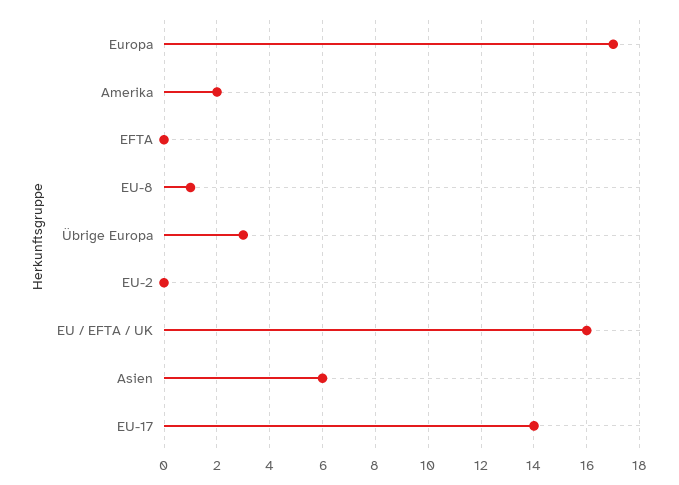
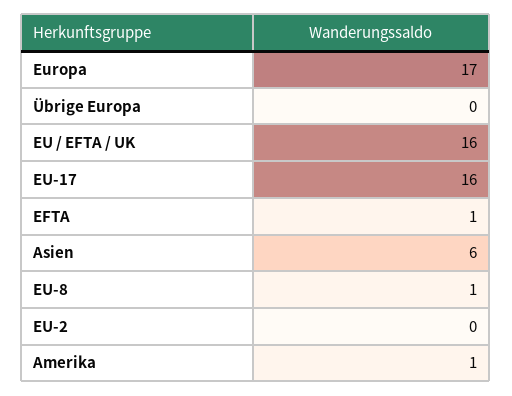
  {
    "Europa": 17,
-   "Amerika": 2,
+   "Amerika": 1,
-   "EFTA": 0,
+   "EFTA": 1,
    "EU-8": 1,
-   "Übrige Europa": 3,
+   "Übrige Europa": 0,
    "EU-2": 0,
    "EU / EFTA / UK": 16,
    "Asien": 6,
-   "EU-17": 14
+   "EU-17": 16
  }

